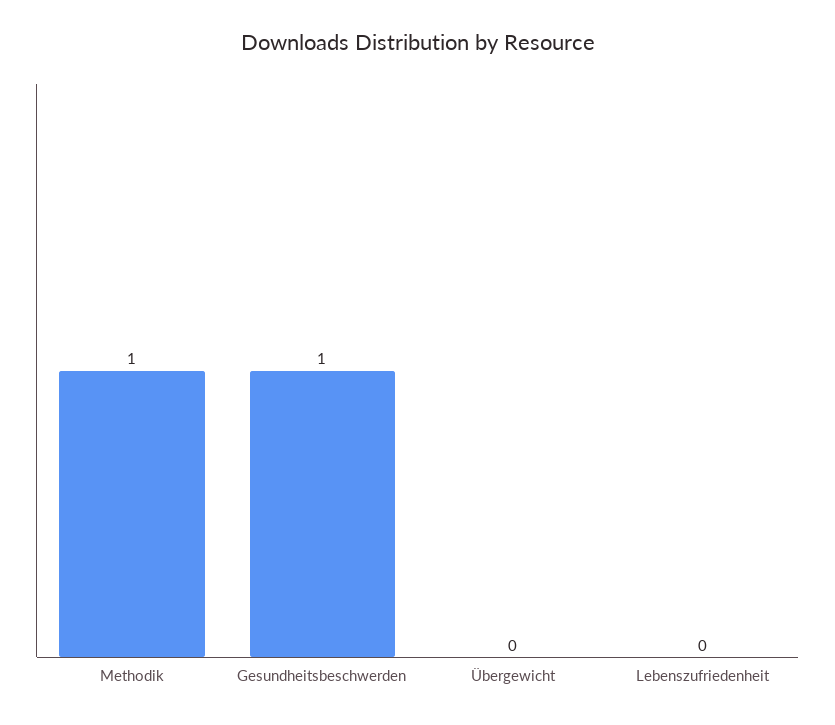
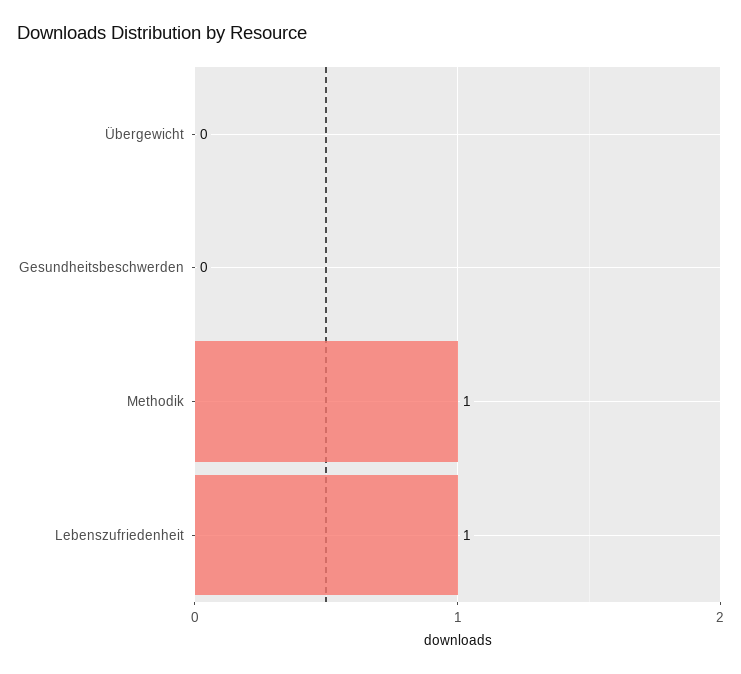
  {
    "Methodik": 1,
-   "Gesundheitsbeschwerden": 1,
+   "Gesundheitsbeschwerden": 0,
    "Übergewicht": 0,
-   "Lebenszufriedenheit": 0
+   "Lebenszufriedenheit": 1
  }

